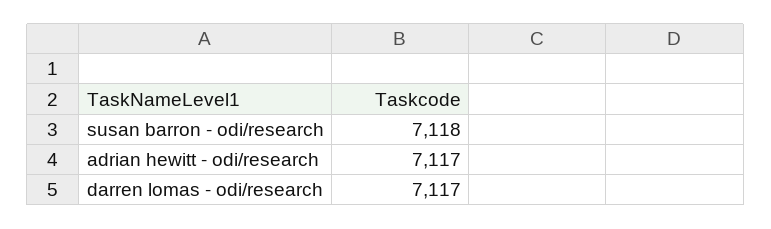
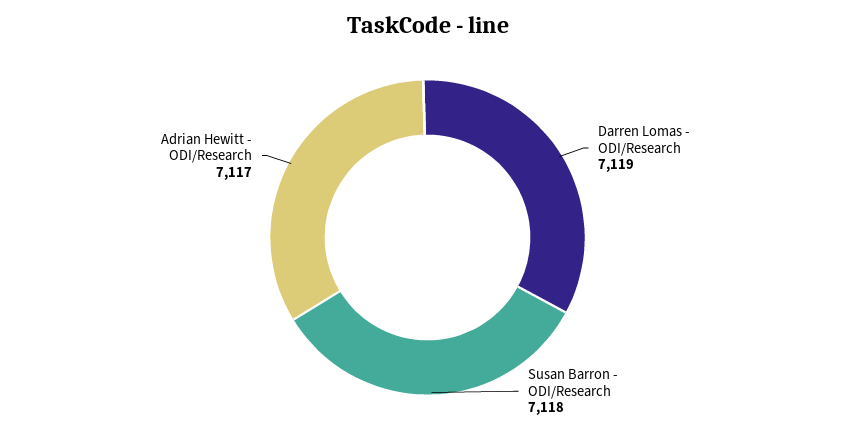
  {
    "susan barron - odi/research": 7118,
    "adrian hewitt - odi/research": 7117,
-   "darren lomas - odi/research": 7117
+   "darren lomas - odi/research": 7119
  }

